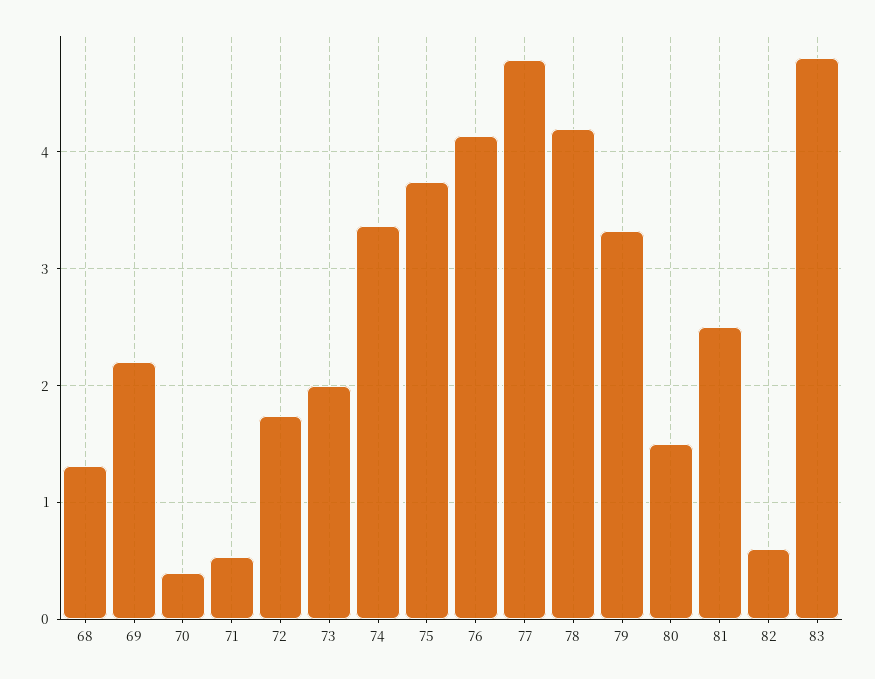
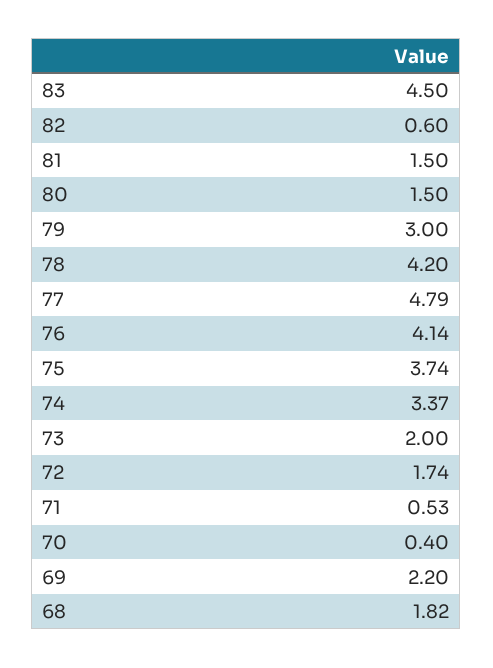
  {
-   "68": 1.3,
+   "68": 1.82,
    "69": 2.2,
    "70": 0.4,
    "71": 0.53,
    "72": 1.74,
    "73": 2,
    "74": 3.37,
    "75": 3.74,
    "76": 4.14,
    "77": 4.79,
    "78": 4.2,
-   "79": 3.3,
+   "79": 3,
    "80": 1.5,
-   "81": 2.5,
+   "81": 1.5,
    "82": 0.6,
-   "83": 4.8
+   "83": 4.5
  }

